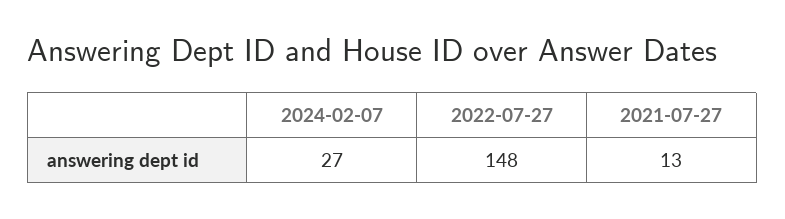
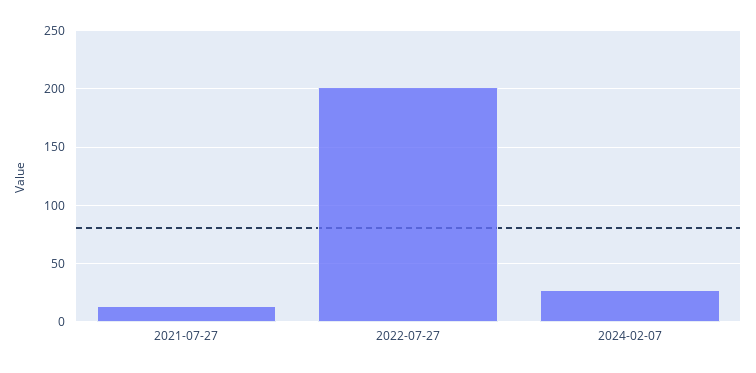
  {
    "2024-02-07": 27,
-   "2022-07-27": 148,
+   "2022-07-27": 200,
    "2021-07-27": 13
  }

